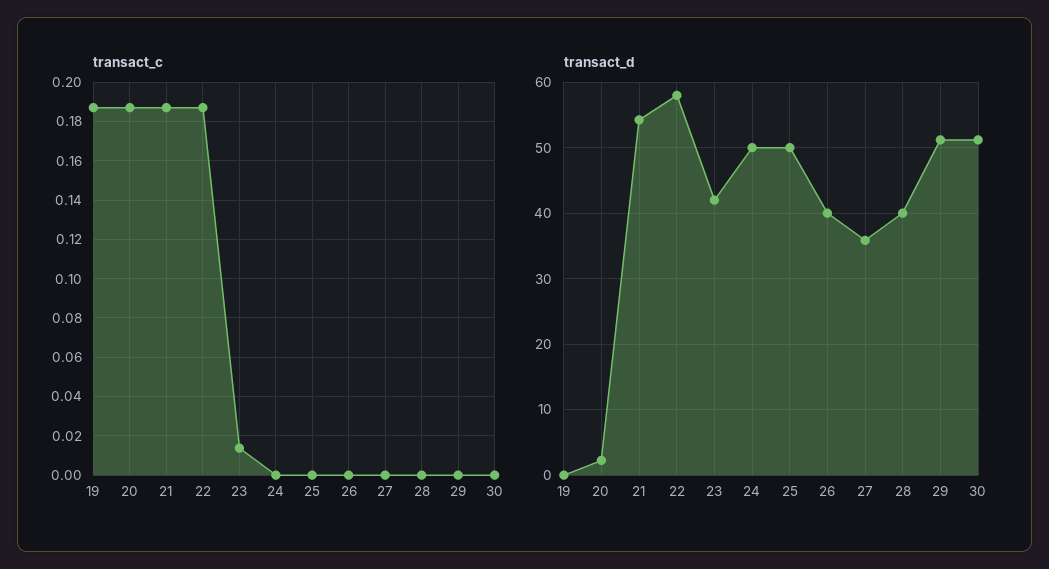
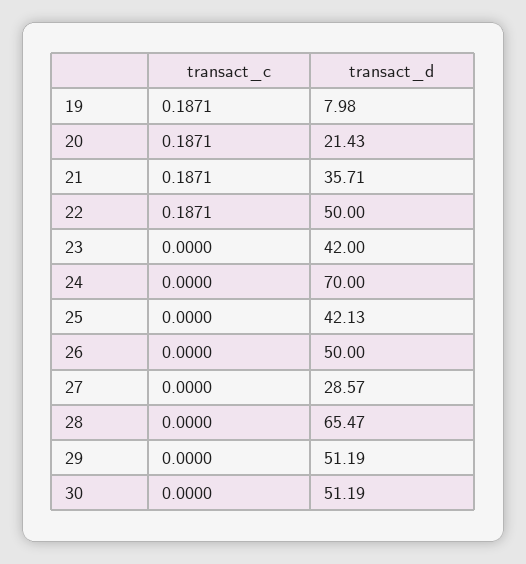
  {
    "transact_c": {
      "19": 0.1871,
      "20": 0.1871,
      "21": 0.1871,
      "22": 0.1871,
-     "23": 0.015,
+     "23": 0,
      "24": 0,
      "25": 0,
      "26": 0,
      "27": 0,
      "28": 0,
      "29": 0,
      "30": 0
    },
    "transact_d": {
-     "19": 0,
+     "19": 7.98,
-     "20": 2,
+     "20": 21.43,
-     "21": 54,
+     "21": 35.71,
-     "22": 58,
+     "22": 50,
      "23": 42,
-     "24": 50,
+     "24": 70,
-     "25": 50,
+     "25": 42.13,
-     "26": 40,
+     "26": 50,
-     "27": 36,
+     "27": 28.57,
-     "28": 40,
+     "28": 65.47,
      "29": 51.19,
      "30": 51.19
    }
  }

